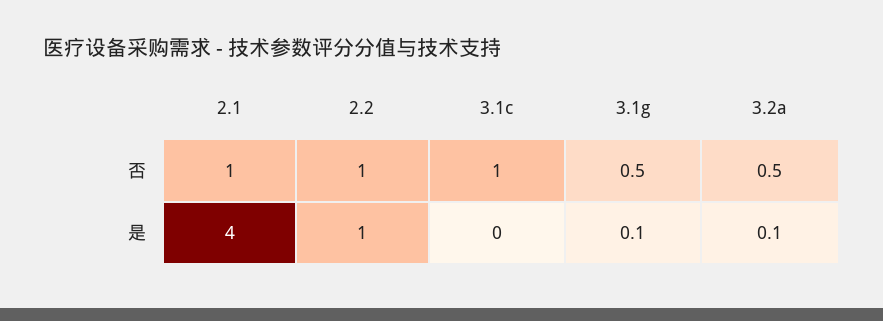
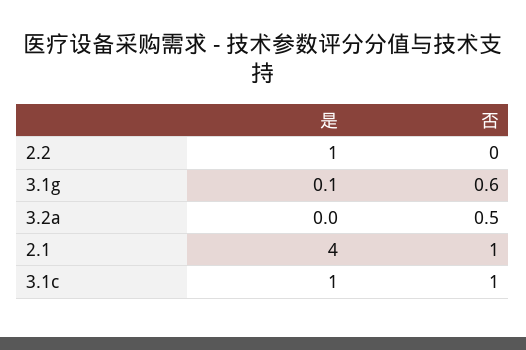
  {
    "2.1": {
      "否": 1,
      "是": 4
    },
    "2.2": {
-     "否": 1,
+     "否": 0,
      "是": 1
    },
    "3.1c": {
      "否": 1,
-     "是": 0
+     "是": 1
    },
    "3.1g": {
-     "否": 0.5,
+     "否": 0.6,
      "是": 0.1
    },
    "3.2a": {
      "否": 0.5,
-     "是": 0.1
+     "是": 0
    }
  }

